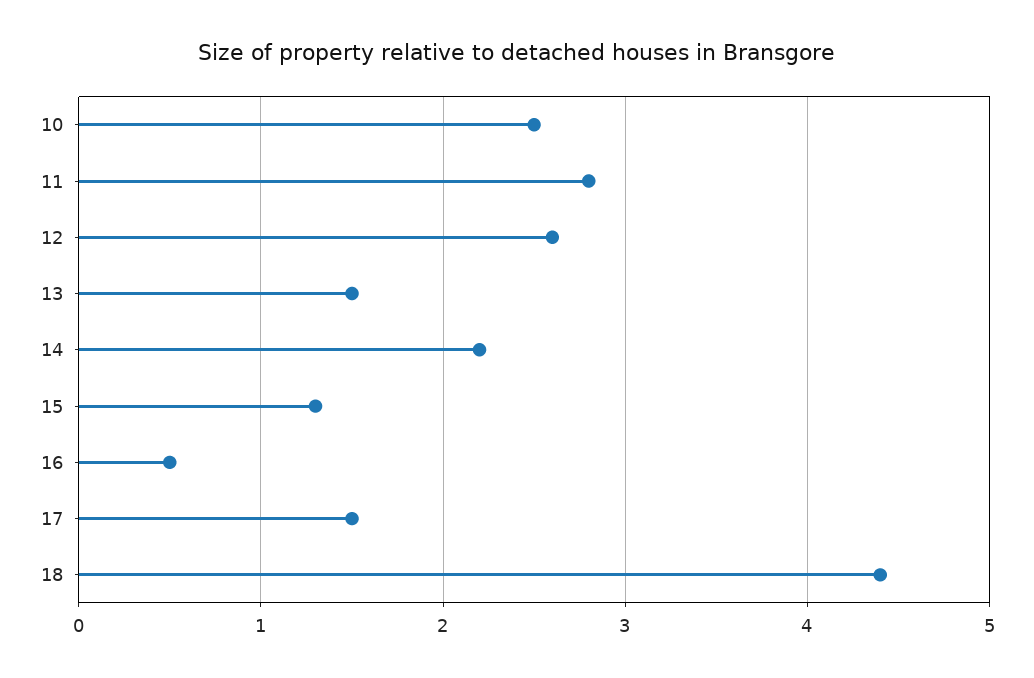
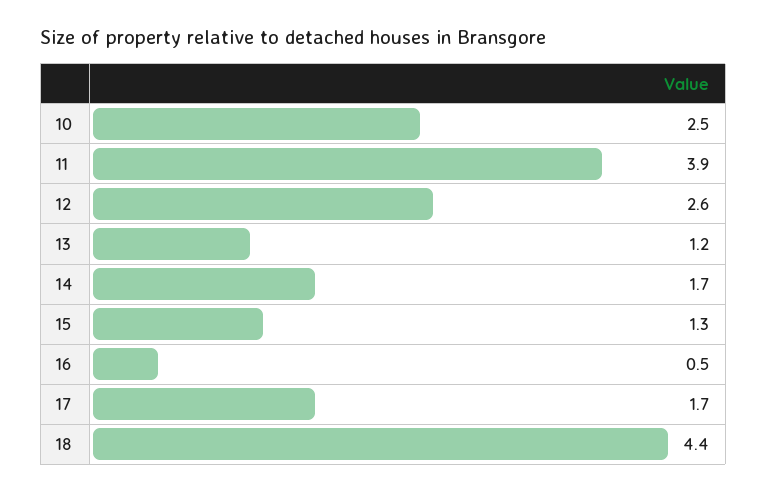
  {
    "10": 2.5,
-   "11": 2.8,
+   "11": 3.9,
    "12": 2.6,
-   "13": 1.5,
+   "13": 1.2,
-   "14": 2.2,
+   "14": 1.7,
    "15": 1.3,
    "16": 0.5,
-   "17": 1.5,
+   "17": 1.7,
    "18": 4.4
  }

